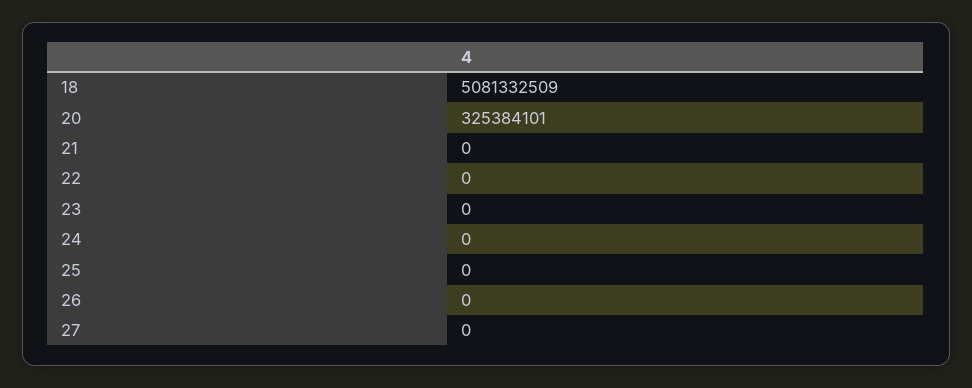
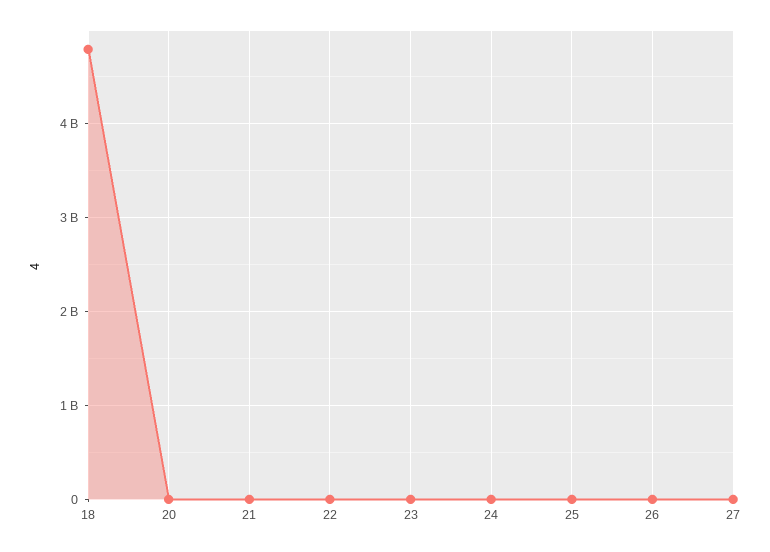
  {
-   "18": 5081332509,
+   "18": 4800000000,
-   "20": 325384101,
+   "20": 0,
    "21": 0,
    "22": 0,
    "23": 0,
    "24": 0,
    "25": 0,
    "26": 0,
    "27": 0
  }

